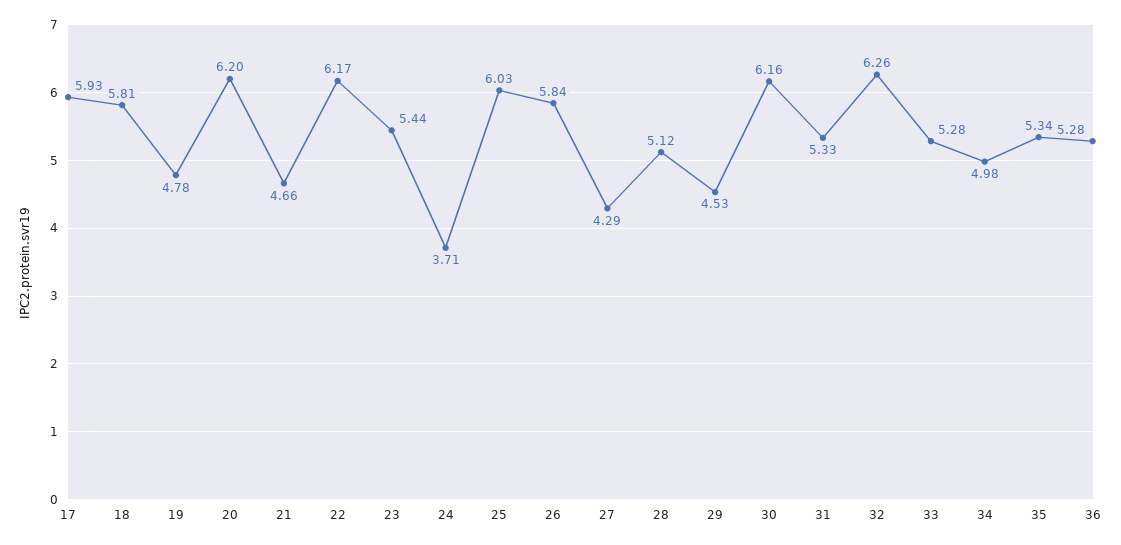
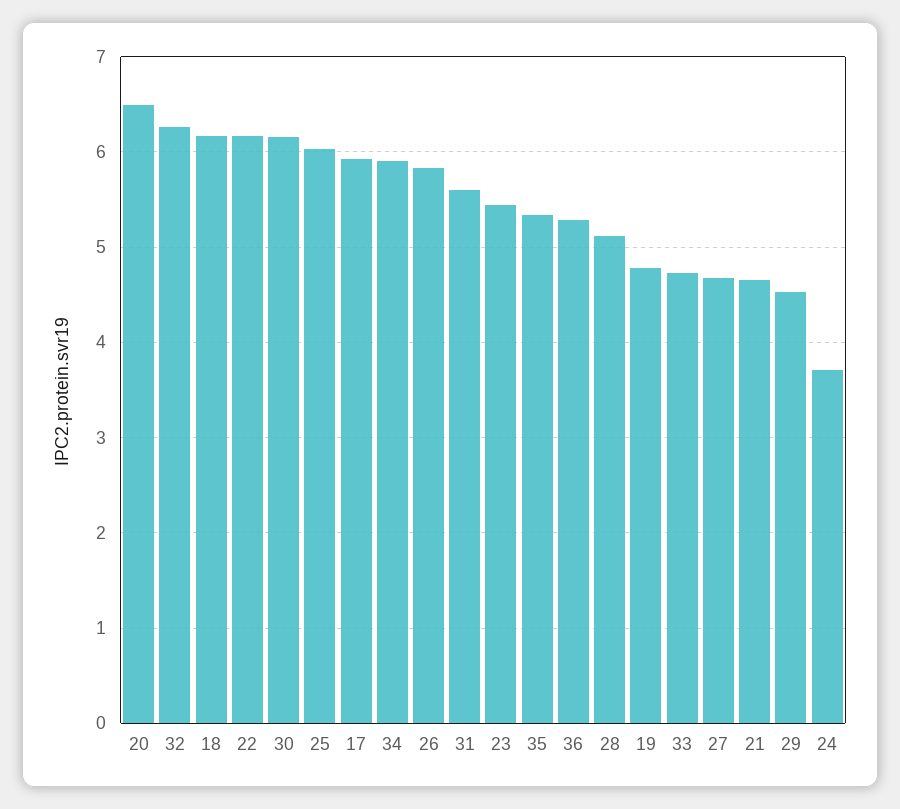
  {
    "17": 5.93,
-   "18": 5.81,
+   "18": 6.2,
    "19": 4.78,
-   "20": 6.2,
+   "20": 6.5,
    "21": 4.66,
    "22": 6.17,
    "23": 5.44,
    "24": 3.71,
    "25": 6.03,
    "26": 5.84,
-   "27": 4.29,
+   "27": 4.7,
    "28": 5.12,
    "29": 4.53,
    "30": 6.16,
-   "31": 5.33,
+   "31": 5.6,
    "32": 6.26,
-   "33": 5.28,
+   "33": 4.7,
-   "34": 4.98,
+   "34": 5.9,
    "35": 5.34,
    "36": 5.28
  }

